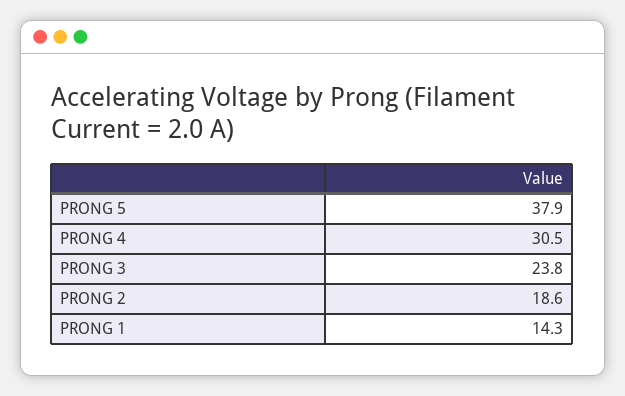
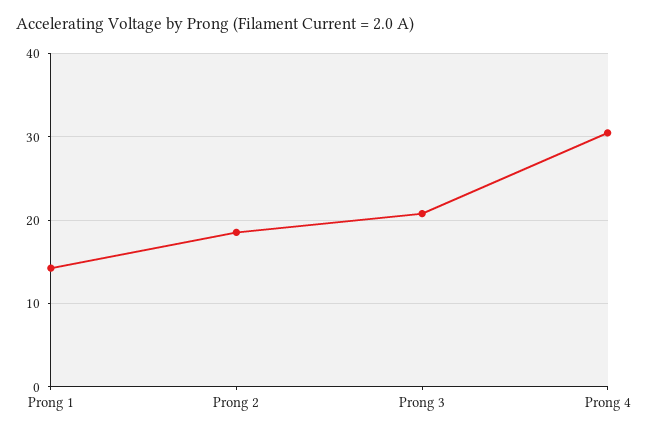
  {
-   "PRONG 5": 37.9,
    "PRONG 4": 30.5,
-   "PRONG 3": 23.8,
+   "PRONG 3": 21,
    "PRONG 2": 18.6,
    "PRONG 1": 14.3
  }

